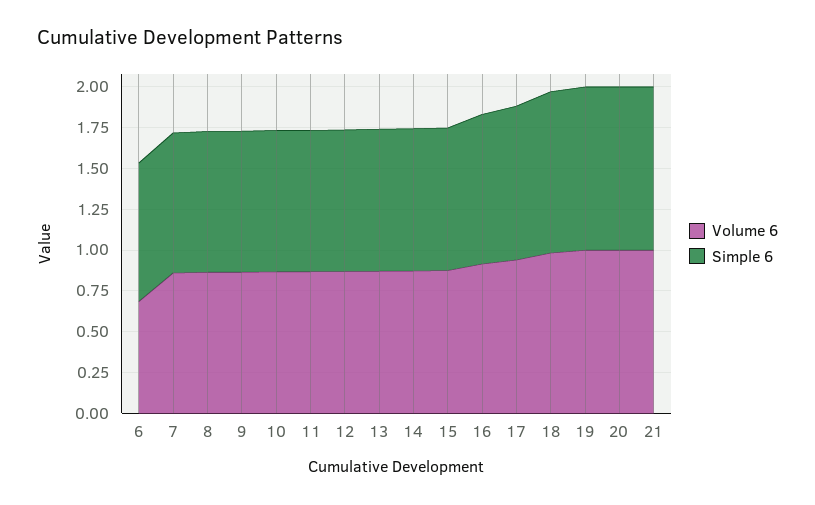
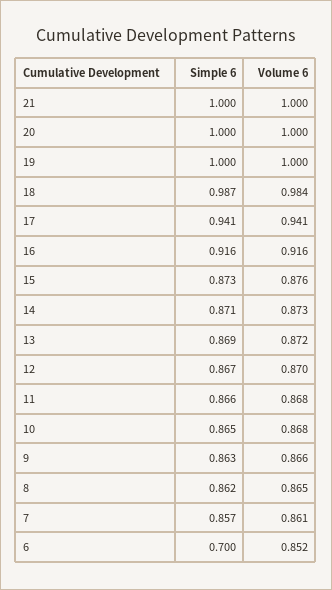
  {
    "Volume 6": {
-     "6": 0.7,
+     "6": 0.852,
      "7": 0.861,
      "8": 0.865,
      "9": 0.866,
      "10": 0.868,
      "11": 0.868,
      "12": 0.87,
      "13": 0.872,
      "14": 0.873,
      "15": 0.876,
      "16": 0.916,
      "17": 0.941,
      "18": 0.984,
      "19": 1,
      "20": 1,
      "21": 1
    },
    "Simple 6": {
-     "6": 0.85,
+     "6": 0.7,
      "7": 0.857,
      "8": 0.862,
      "9": 0.863,
      "10": 0.865,
      "11": 0.866,
      "12": 0.867,
      "13": 0.869,
      "14": 0.871,
      "15": 0.873,
      "16": 0.916,
      "17": 0.941,
      "18": 0.987,
      "19": 1,
      "20": 1,
      "21": 1
    }
  }

